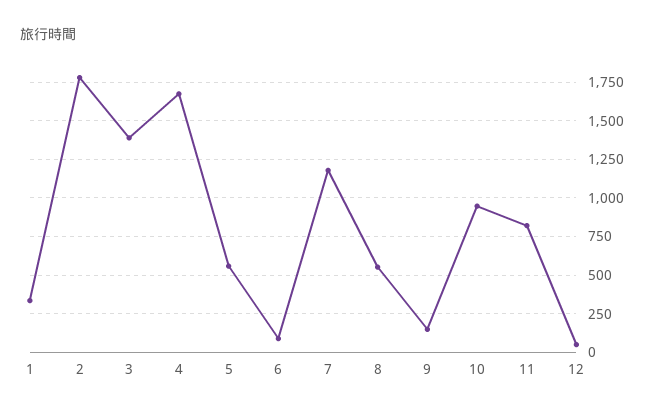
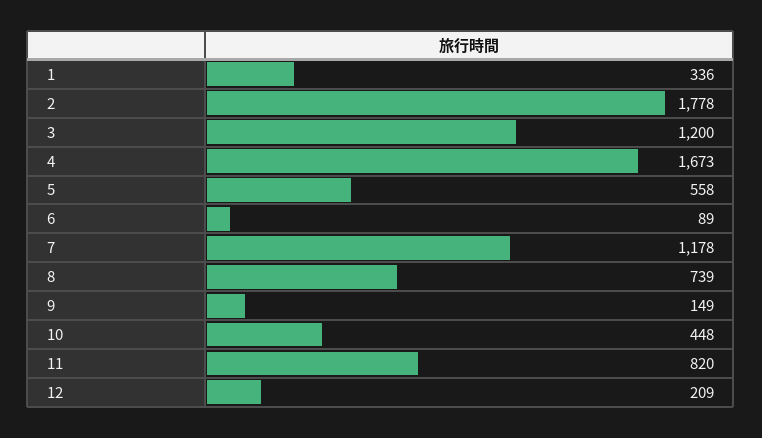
  {
    "1": 336,
    "2": 1778,
-   "3": 1400,
+   "3": 1200,
    "4": 1673,
    "5": 558,
    "6": 89,
    "7": 1178,
-   "8": 550,
+   "8": 739,
    "9": 149,
-   "10": 950,
+   "10": 448,
    "11": 820,
-   "12": 50
+   "12": 209
  }

